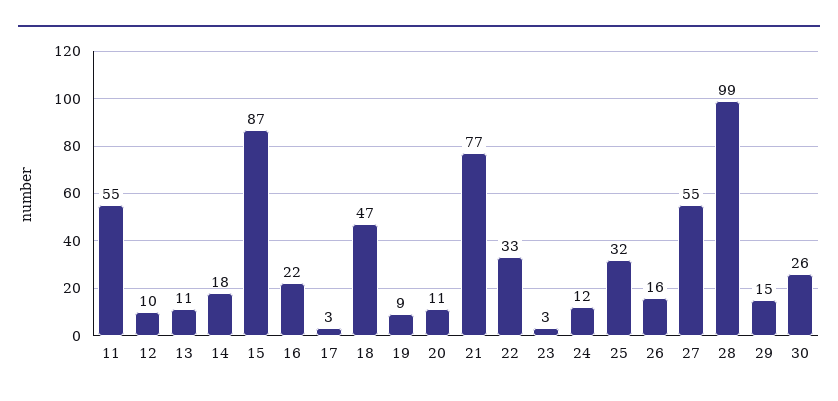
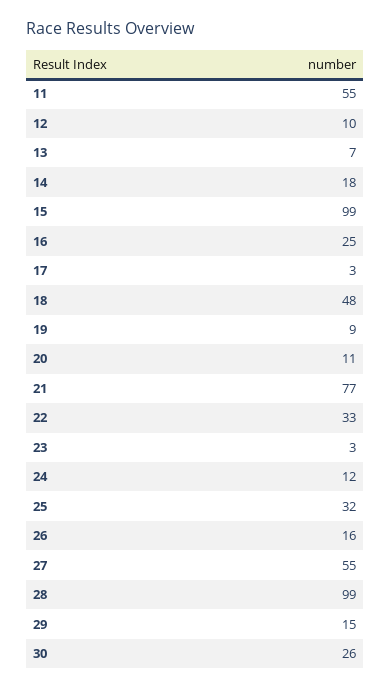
  {
    "11": 55,
    "12": 10,
-   "13": 11,
+   "13": 7,
    "14": 18,
-   "15": 87,
+   "15": 99,
-   "16": 22,
+   "16": 25,
    "17": 3,
-   "18": 47,
+   "18": 48,
    "19": 9,
    "20": 11,
    "21": 77,
    "22": 33,
    "23": 3,
    "24": 12,
    "25": 32,
    "26": 16,
    "27": 55,
    "28": 99,
    "29": 15,
    "30": 26
  }

